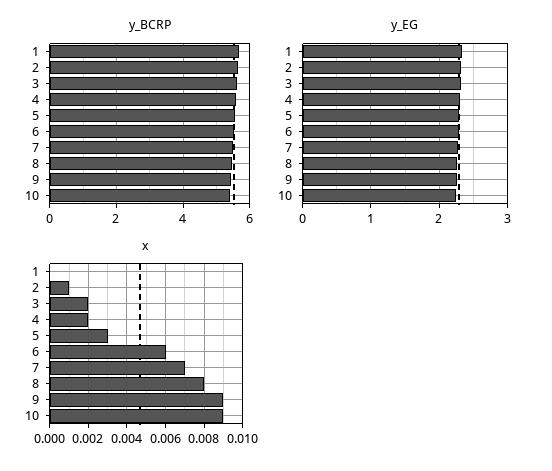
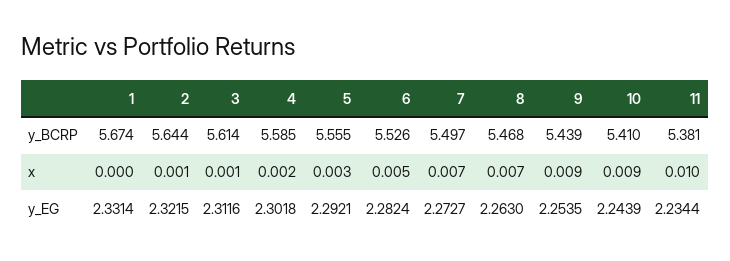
  {
    "y_BCRP": {
      "1": 5.674,
      "2": 5.644,
      "3": 5.614,
      "4": 5.585,
      "5": 5.555,
      "6": 5.526,
      "7": 5.497,
      "8": 5.468,
      "9": 5.439,
-     "10": 5.41
+     "10": 5.41,
+     "11": 5.381
    },
    "y_EG": {
      "1": 2.3314,
      "2": 2.3215,
      "3": 2.3116,
      "4": 2.3018,
      "5": 2.2921,
      "6": 2.2824,
      "7": 2.2727,
      "8": 2.263,
      "9": 2.2535,
-     "10": 2.2439
+     "10": 2.2439,
+     "11": 2.2344
    },
    "x": {
      "1": 0,
      "2": 0.001,
-     "3": 0.002,
+     "3": 0.001,
      "4": 0.002,
      "5": 0.003,
-     "6": 0.006,
+     "6": 0.005,
      "7": 0.007,
-     "8": 0.008,
+     "8": 0.007,
      "9": 0.009,
-     "10": 0.009
+     "10": 0.009,
+     "11": 0.01
    }
  }

